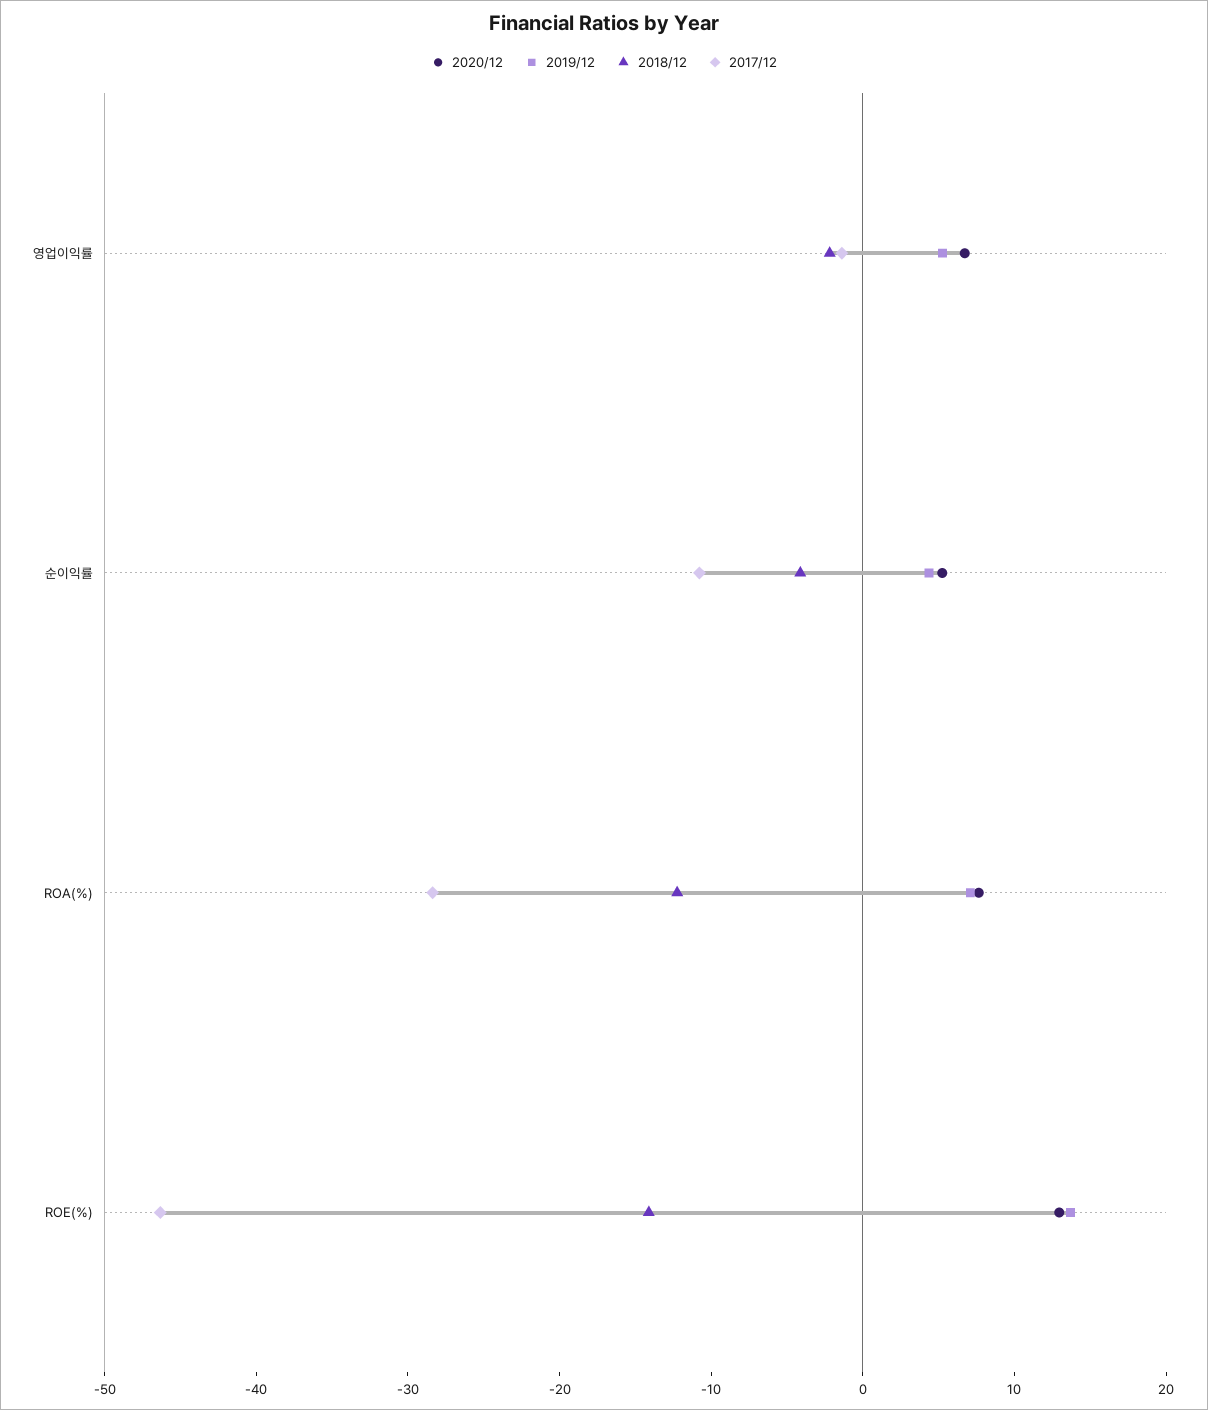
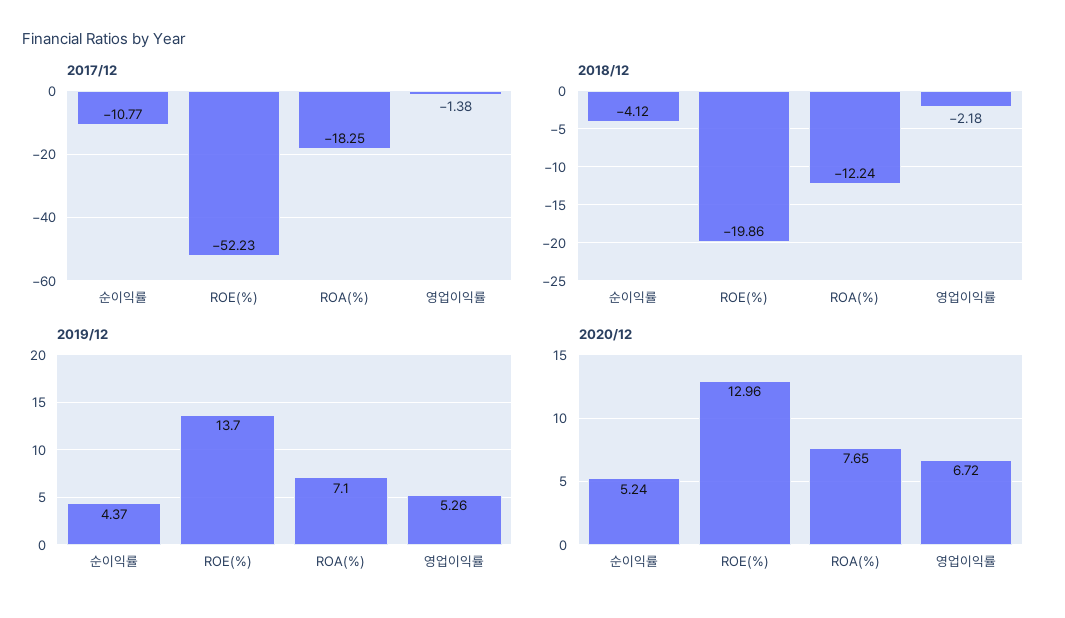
  {
    "2020/12": {
      "영업이익률": 6.72,
      "순이익률": 5.24,
      "ROA(%)": 7.65,
      "ROE(%)": 12.96
    },
    "2019/12": {
      "영업이익률": 5.26,
      "순이익률": 4.37,
      "ROA(%)": 7.1,
      "ROE(%)": 13.7
    },
    "2018/12": {
      "영업이익률": -2.18,
      "순이익률": -4.12,
      "ROA(%)": -12.24,
-     "ROE(%)": -14
+     "ROE(%)": -19.86
    },
    "2017/12": {
      "영업이익률": -1.38,
      "순이익률": -10.77,
-     "ROA(%)": -28,
+     "ROA(%)": -18.25,
-     "ROE(%)": -46
+     "ROE(%)": -52.23
    }
  }

